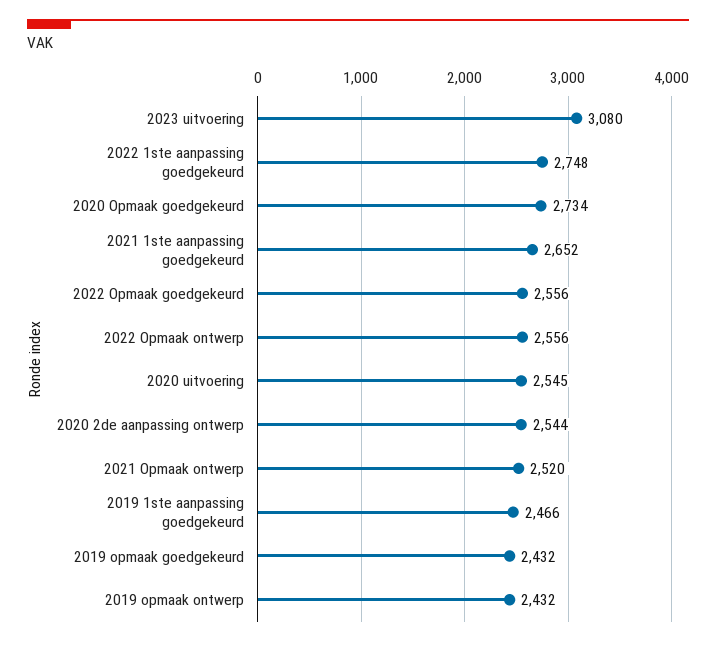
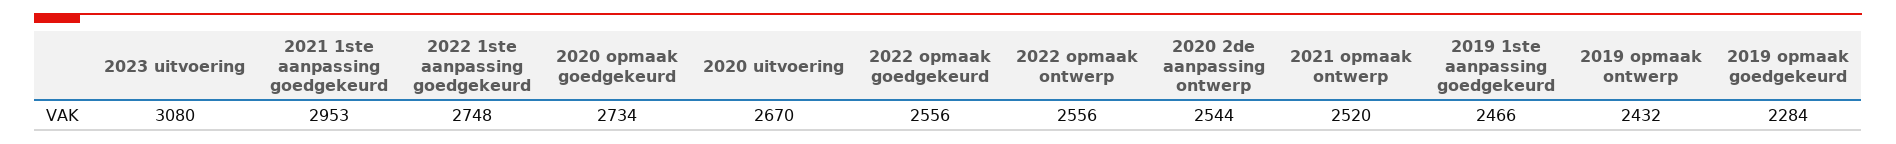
  {
    "2023 uitvoering": 3080,
    "2022 1ste aanpassing goedgekeurd": 2748,
    "2020 Opmaak goedgekeurd": 2734,
-   "2021 1ste aanpassing goedgekeurd": 2652,
+   "2021 1ste aanpassing goedgekeurd": 2953,
    "2022 Opmaak goedgekeurd": 2556,
    "2022 Opmaak ontwerp": 2556,
-   "2020 uitvoering": 2545,
+   "2020 uitvoering": 2670,
    "2020 2de aanpassing ontwerp": 2544,
    "2021 Opmaak ontwerp": 2520,
    "2019 1ste aanpassing goedgekeurd": 2466,
-   "2019 opmaak goedgekeurd": 2432,
+   "2019 opmaak goedgekeurd": 2284,
    "2019 opmaak ontwerp": 2432
  }

